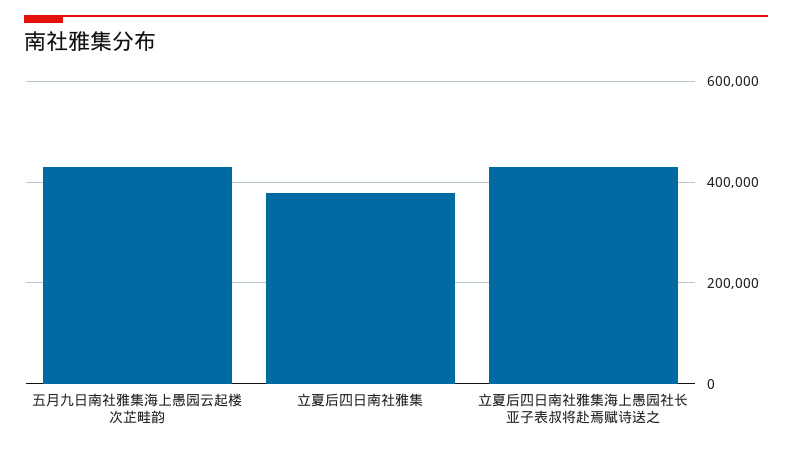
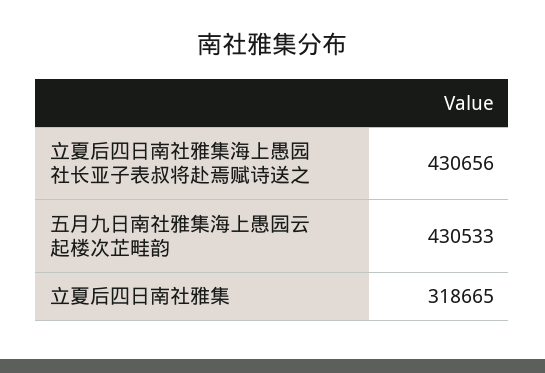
  {
    "五月九日南社雅集海上愚园云起楼次芷畦韵": 430533,
-   "立夏后四日南社雅集": 380000,
+   "立夏后四日南社雅集": 318665,
    "立夏后四日南社雅集海上愚园社长亚子表叔将赴焉赋诗送之": 430656
  }

